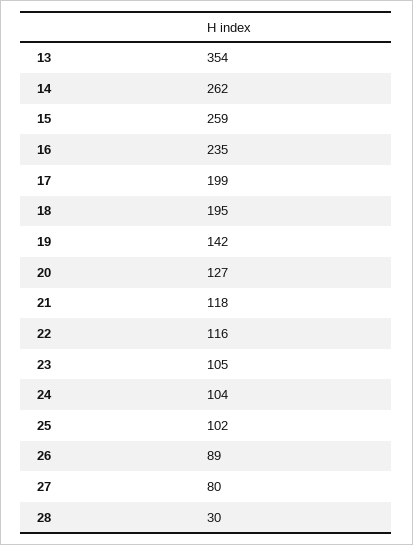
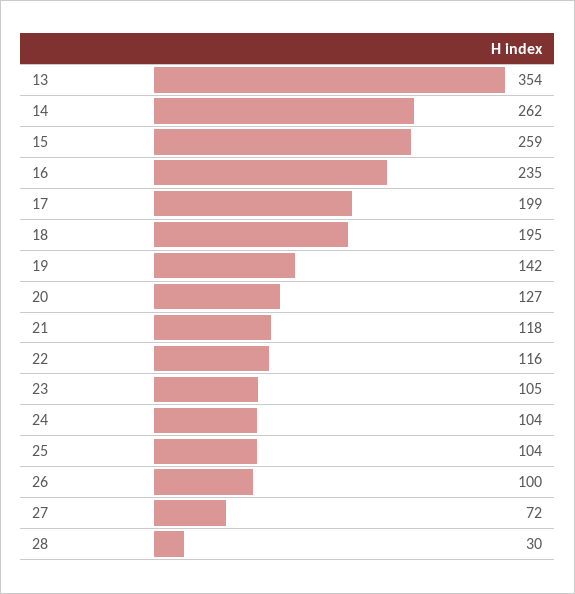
  {
    "13": 354,
    "14": 262,
    "15": 259,
    "16": 235,
    "17": 199,
    "18": 195,
    "19": 142,
    "20": 127,
    "21": 118,
    "22": 116,
    "23": 105,
    "24": 104,
-   "25": 102,
+   "25": 104,
-   "26": 89,
+   "26": 100,
-   "27": 80,
+   "27": 72,
    "28": 30
  }

